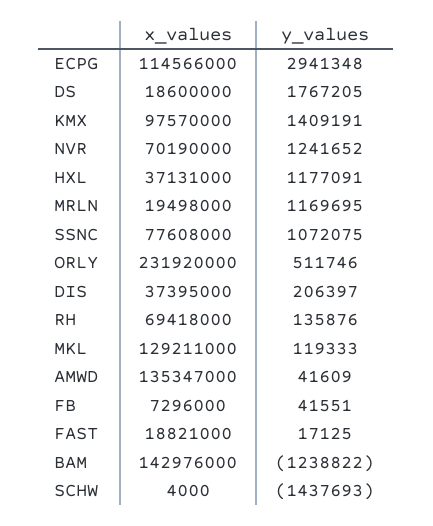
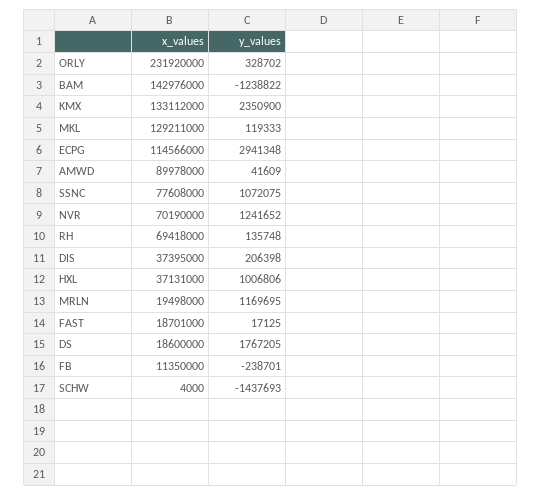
  {
    "x_values": {
      "ECPG": 114566000,
      "DS": 18600000,
-     "KMX": 97570000,
+     "KMX": 133112000,
      "NVR": 70190000,
      "HXL": 37131000,
      "MRLN": 19498000,
      "SSNC": 77608000,
      "ORLY": 231920000,
      "DIS": 37395000,
      "RH": 69418000,
      "MKL": 129211000,
-     "AMWD": 135347000,
+     "AMWD": 89978000,
-     "FB": 7296000,
+     "FB": 11350000,
-     "FAST": 18821000,
+     "FAST": 18701000,
      "BAM": 142976000,
      "SCHW": 4000
    },
    "y_values": {
      "ECPG": 2941348,
      "DS": 1767205,
-     "KMX": 1409191,
+     "KMX": 2350900,
      "NVR": 1241652,
-     "HXL": 1177091,
+     "HXL": 1006806,
      "MRLN": 1169695,
      "SSNC": 1072075,
-     "ORLY": 511746,
+     "ORLY": 328702,
-     "DIS": 206397,
+     "DIS": 206398,
-     "RH": 135876,
+     "RH": 135748,
      "MKL": 119333,
      "AMWD": 41609,
-     "FB": 41551,
+     "FB": -238701,
      "FAST": 17125,
      "BAM": -1238822,
      "SCHW": -1437693
    }
  }

